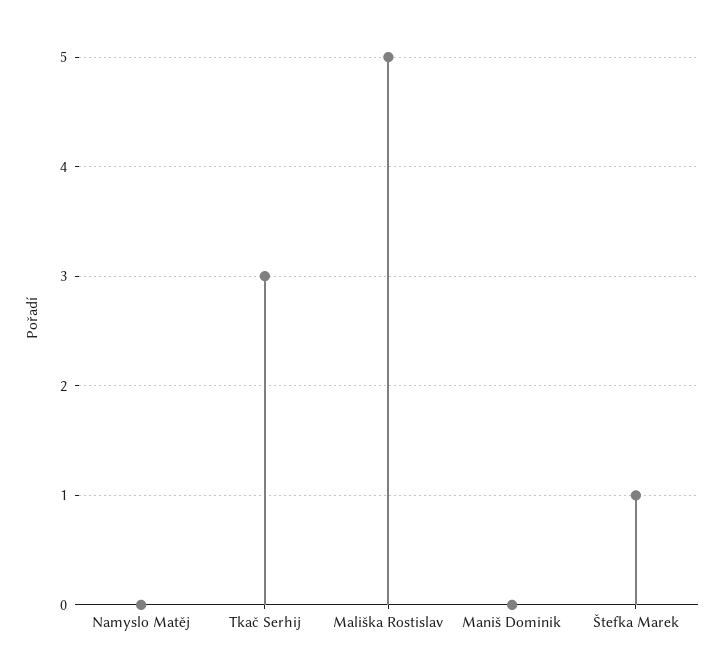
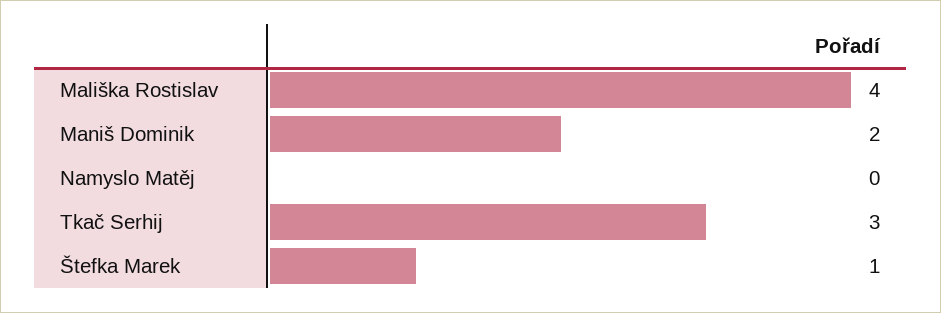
  {
    "Namyslo Matěj": 0,
    "Tkač Serhij": 3,
-   "Mališka Rostislav": 5,
+   "Mališka Rostislav": 4,
-   "Maniš Dominik": 0,
+   "Maniš Dominik": 2,
    "Štefka Marek": 1
  }

